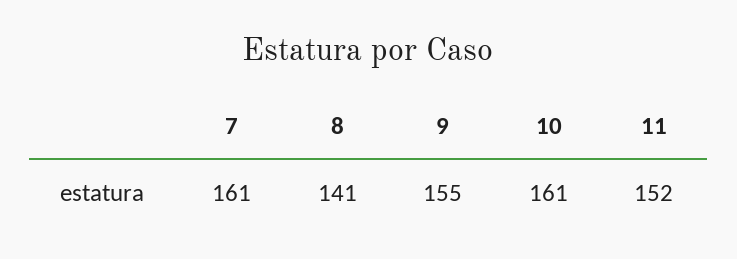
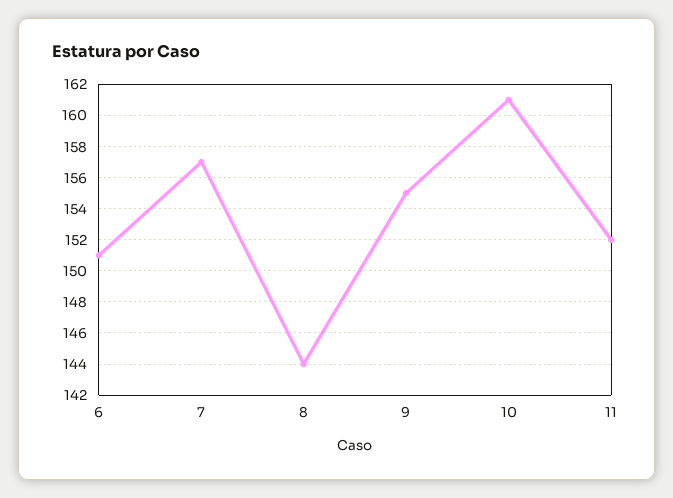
  {
-   "7": 161,
+   "7": 157,
-   "8": 141,
+   "8": 144,
    "9": 155,
    "10": 161,
-   "11": 152
+   "11": 152,
+   "6": 151
  }

